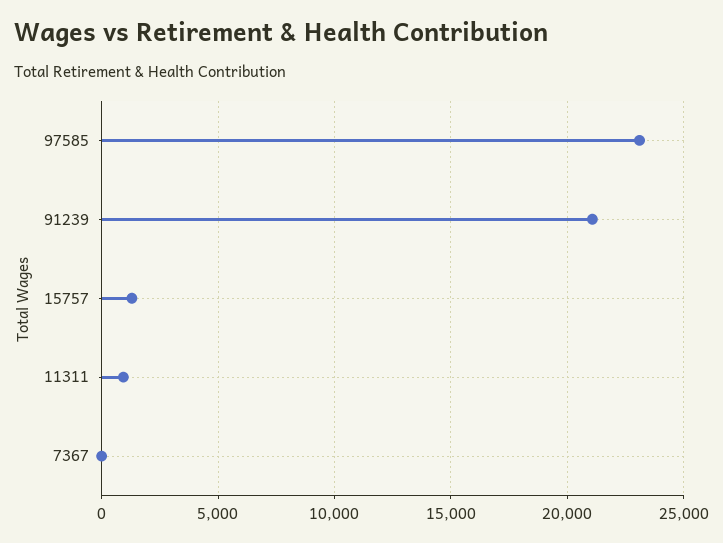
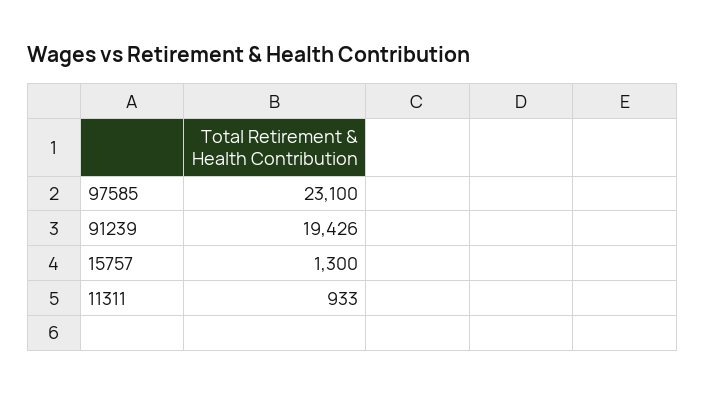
  {
    "97585": 23100,
-   "91239": 21000,
+   "91239": 19426,
    "15757": 1300,
-   "11311": 933,
+   "11311": 933
-   "7367": 0
  }

